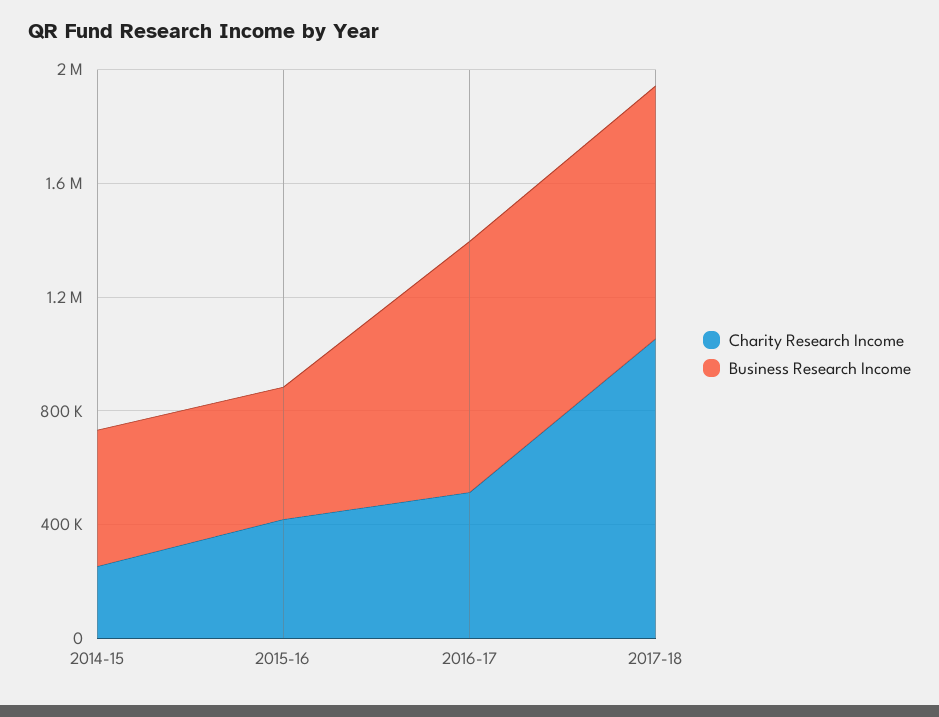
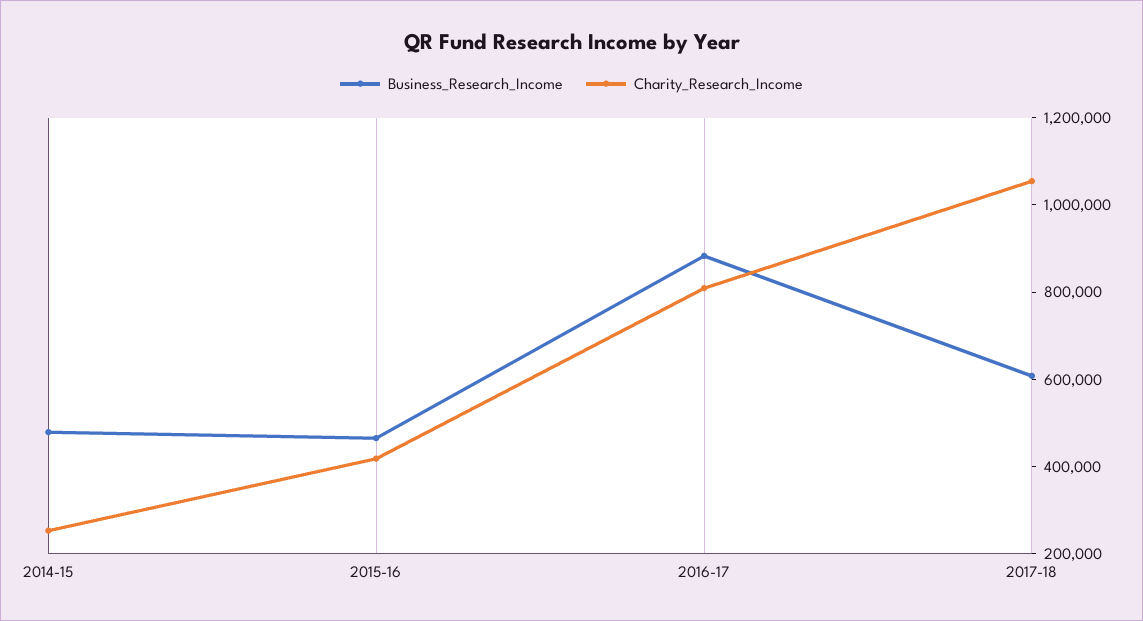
  {
    "Charity Research Income": {
      "2014-15": 250000,
      "2015-16": 400000,
-     "2016-17": 500000,
+     "2016-17": 800000,
      "2017-18": 1050000
    },
    "Business Research Income": {
      "2014-15": 500000,
      "2015-16": 450000,
      "2016-17": 900000,
-     "2017-18": 900000
+     "2017-18": 600000
    }
  }

